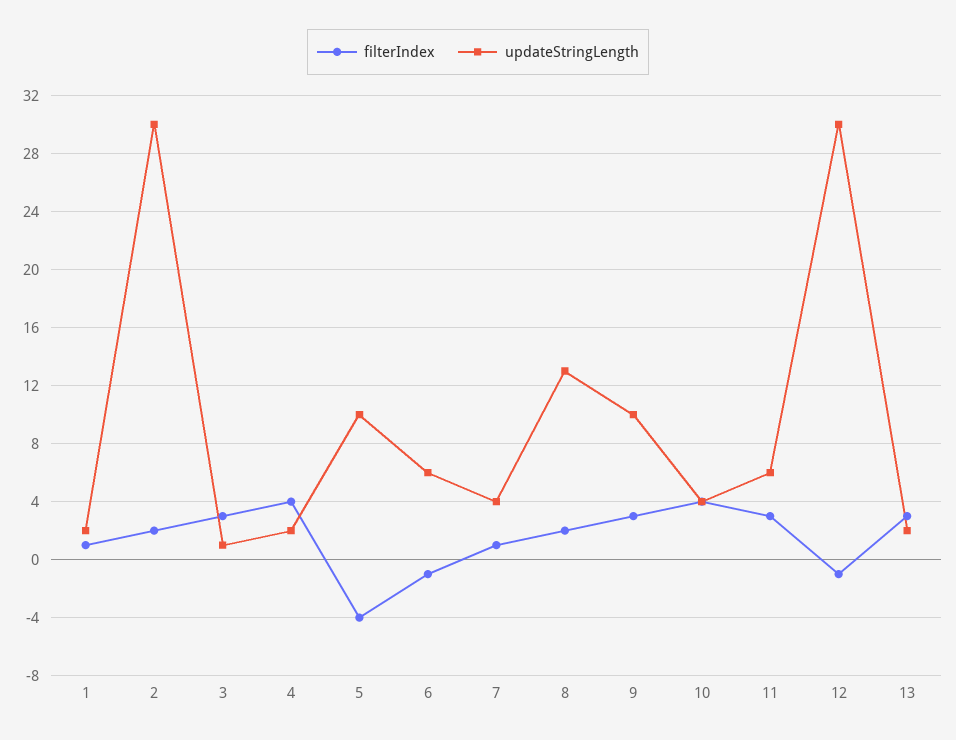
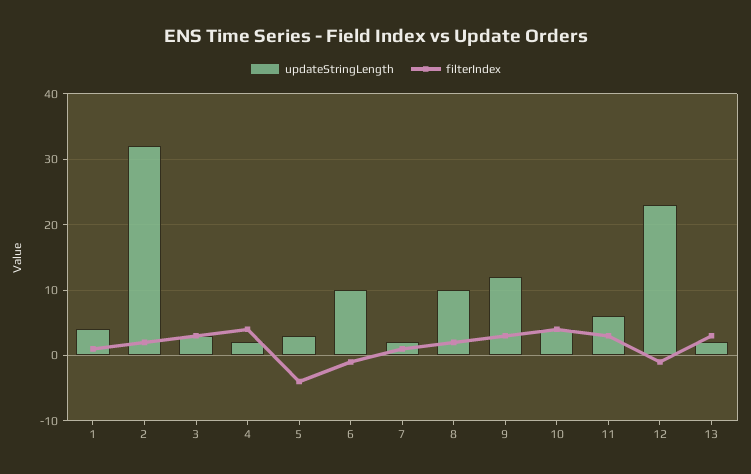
  {
    "filterIndex": {
      "1": 1,
      "2": 2,
      "3": 3,
      "4": 4,
      "5": -4,
      "6": -1,
      "7": 1,
      "8": 2,
      "9": 3,
      "10": 4,
      "11": 3,
      "12": -1,
      "13": 3
    },
    "updateStringLength": {
-     "1": 2,
+     "1": 4,
-     "2": 30,
+     "2": 32,
-     "3": 1,
+     "3": 3,
      "4": 2,
-     "5": 10,
+     "5": 3,
-     "6": 6,
+     "6": 10,
-     "7": 4,
+     "7": 2,
-     "8": 13,
+     "8": 10,
-     "9": 10,
+     "9": 12,
      "10": 4,
      "11": 6,
-     "12": 30,
+     "12": 23,
      "13": 2
    }
  }

